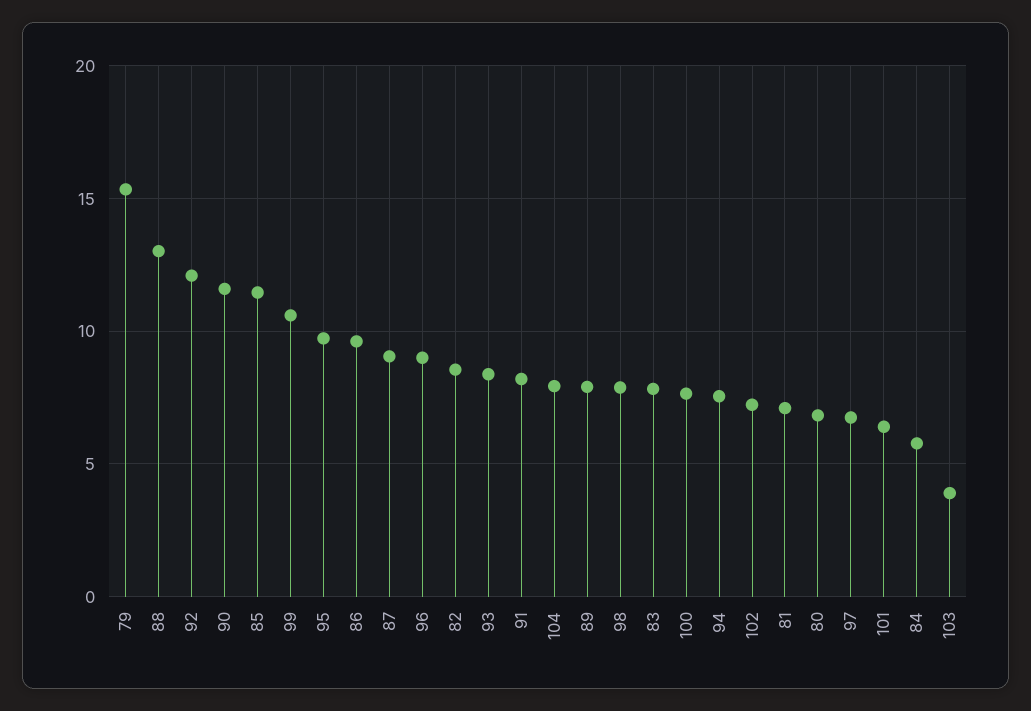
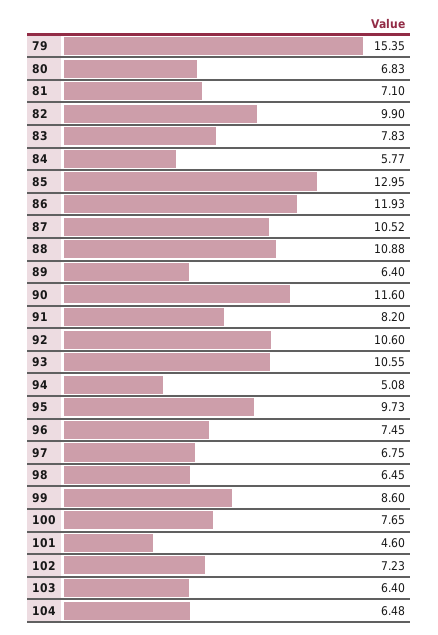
  {
    "79": 15.35,
-   "88": 13,
+   "88": 10.88,
-   "92": 12,
+   "92": 10.6,
    "90": 11.6,
-   "85": 11.5,
+   "85": 12.95,
-   "99": 10.5,
+   "99": 8.6,
    "95": 9.73,
-   "86": 9.5,
+   "86": 11.93,
-   "87": 9,
+   "87": 10.52,
-   "96": 9,
+   "96": 7.45,
-   "82": 8.5,
+   "82": 9.9,
-   "93": 8.5,
+   "93": 10.55,
    "91": 8.2,
-   "104": 8,
+   "104": 6.48,
-   "89": 8,
+   "89": 6.4,
-   "98": 8,
+   "98": 6.45,
    "83": 7.83,
    "100": 7.65,
-   "94": 7.5,
+   "94": 5.08,
    "102": 7.23,
    "81": 7.1,
    "80": 6.83,
    "97": 6.75,
-   "101": 6.5,
+   "101": 4.6,
    "84": 5.77,
-   "103": 4
+   "103": 6.4
  }

